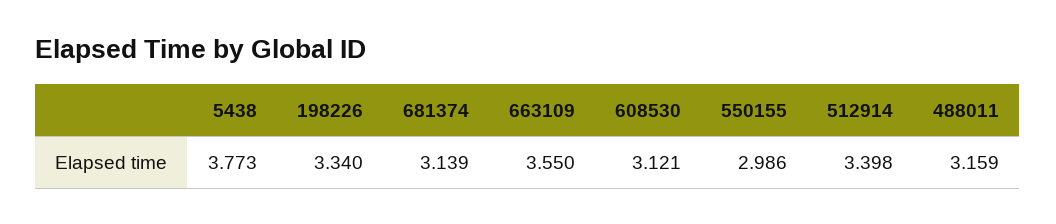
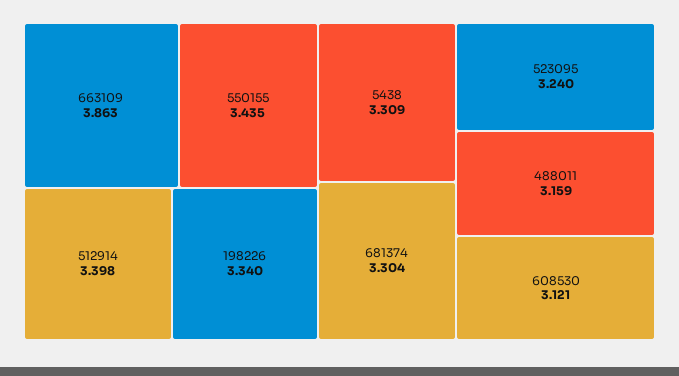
  {
-   "5438": 3.773,
+   "5438": 3.309,
    "198226": 3.34,
-   "681374": 3.139,
+   "681374": 3.304,
-   "663109": 3.55,
+   "663109": 3.863,
    "608530": 3.121,
-   "550155": 2.986,
+   "550155": 3.435,
    "512914": 3.398,
-   "488011": 3.159
+   "488011": 3.159,
+   "523095": 3.24
  }

